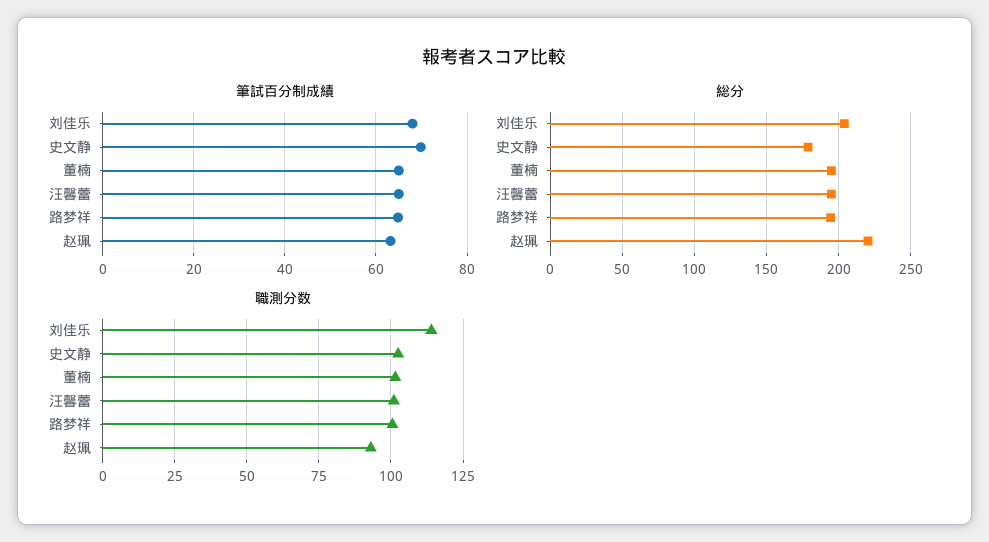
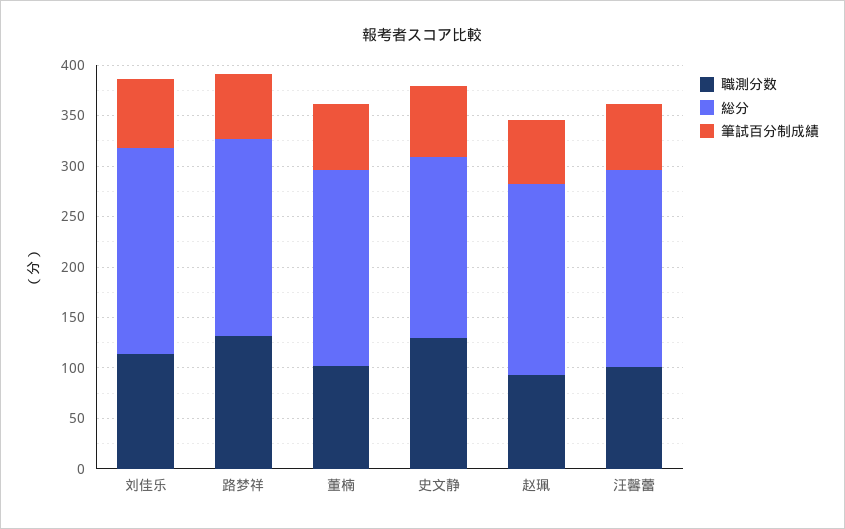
  {
    "筆試百分制成績": {
      "刘佳乐": 68,
      "史文静": 70,
      "董楠": 66,
      "汪馨蕾": 66,
      "路梦祥": 64,
      "赵珮": 64
    },
    "総分": {
      "刘佳乐": 205,
      "史文静": 180,
      "董楠": 195,
      "汪馨蕾": 195,
      "路梦祥": 195,
-     "赵珮": 220
+     "赵珮": 190
    },
    "職測分数": {
      "刘佳乐": 115,
-     "史文静": 102.5,
+     "史文静": 130,
      "董楠": 102.5,
      "汪馨蕾": 100,
-     "路梦祥": 100,
+     "路梦祥": 130,
      "赵珮": 92.5
    }
  }

